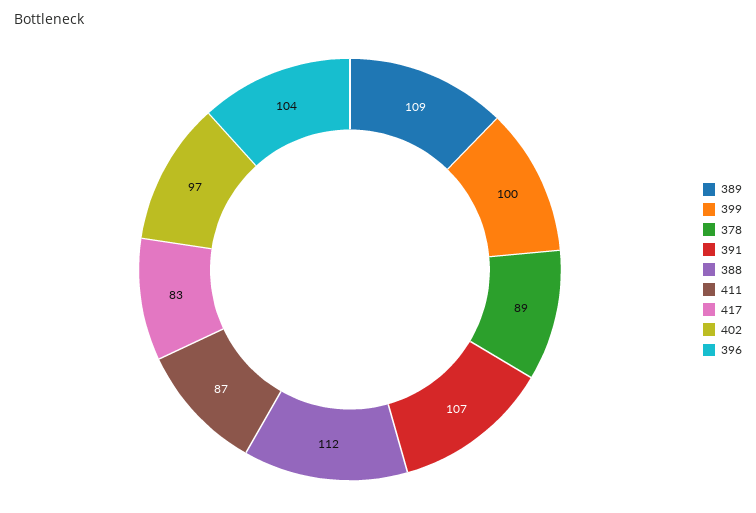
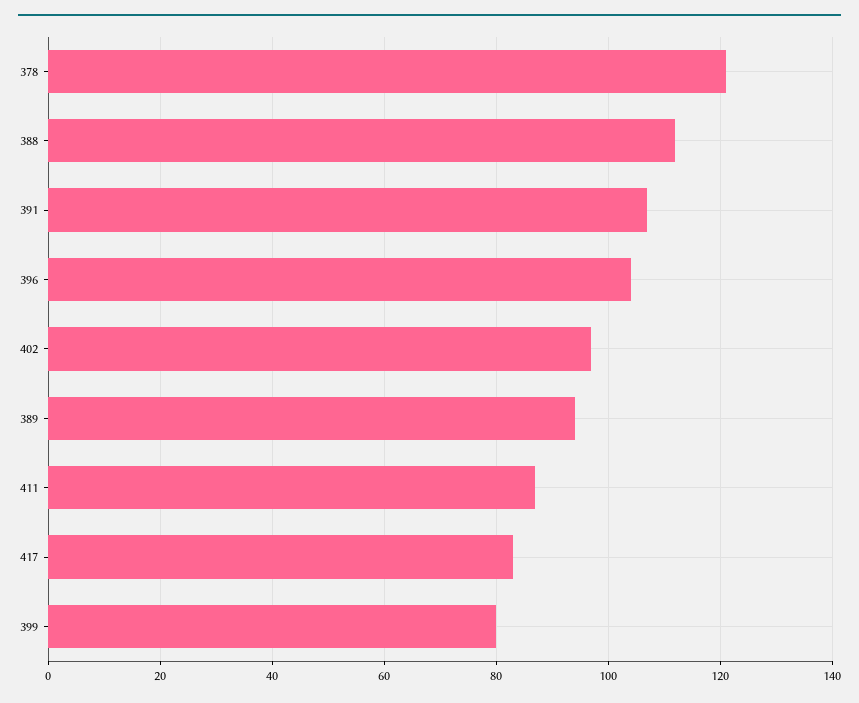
  {
-   "389": 109,
+   "389": 95,
-   "399": 100,
+   "399": 80,
-   "378": 89,
+   "378": 120,
    "391": 107,
    "388": 112,
    "411": 87,
    "417": 83,
    "402": 97,
    "396": 104
  }

